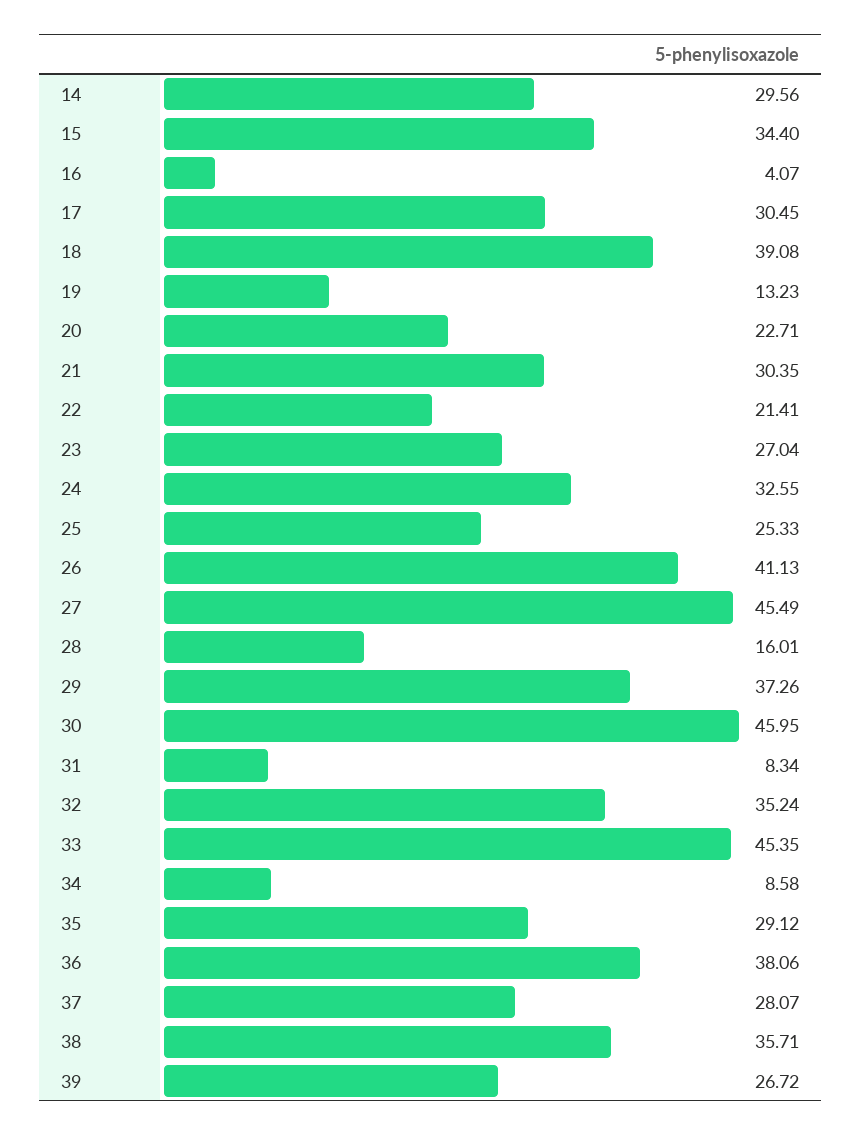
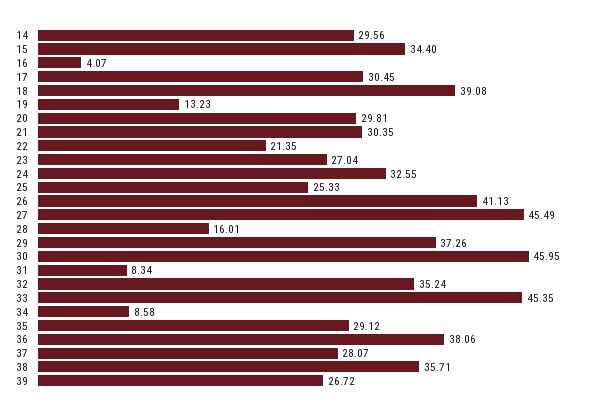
  {
    "14": 29.56,
    "15": 34.4,
    "16": 4.07,
    "17": 30.45,
    "18": 39.08,
    "19": 13.23,
-   "20": 22.71,
+   "20": 29.81,
    "21": 30.35,
-   "22": 21.41,
+   "22": 21.35,
    "23": 27.04,
    "24": 32.55,
    "25": 25.33,
    "26": 41.13,
    "27": 45.49,
    "28": 16.01,
    "29": 37.26,
    "30": 45.95,
    "31": 8.34,
    "32": 35.24,
    "33": 45.35,
    "34": 8.58,
    "35": 29.12,
    "36": 38.06,
    "37": 28.07,
    "38": 35.71,
    "39": 26.72
  }

